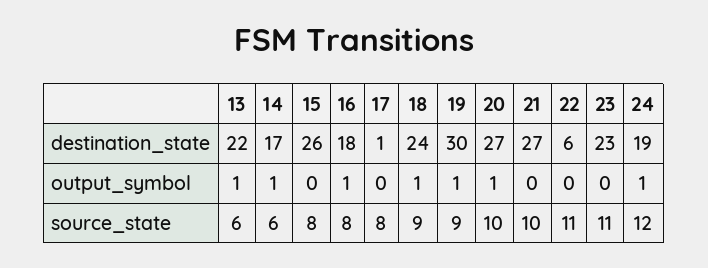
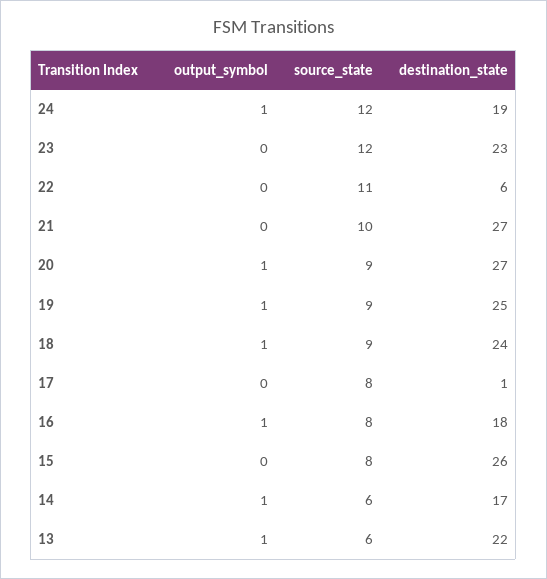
  {
    "13": {
      "destination_state": 22,
      "output_symbol": 1,
      "source_state": 6
    },
    "14": {
      "destination_state": 17,
      "output_symbol": 1,
      "source_state": 6
    },
    "15": {
      "destination_state": 26,
      "output_symbol": 0,
      "source_state": 8
    },
    "16": {
      "destination_state": 18,
      "output_symbol": 1,
      "source_state": 8
    },
    "17": {
      "destination_state": 1,
      "output_symbol": 0,
      "source_state": 8
    },
    "18": {
      "destination_state": 24,
      "output_symbol": 1,
      "source_state": 9
    },
    "19": {
-     "destination_state": 30,
+     "destination_state": 25,
      "output_symbol": 1,
      "source_state": 9
    },
    "20": {
      "destination_state": 27,
      "output_symbol": 1,
-     "source_state": 10
+     "source_state": 9
    },
    "21": {
      "destination_state": 27,
      "output_symbol": 0,
      "source_state": 10
    },
    "22": {
      "destination_state": 6,
      "output_symbol": 0,
      "source_state": 11
    },
    "23": {
      "destination_state": 23,
      "output_symbol": 0,
-     "source_state": 11
+     "source_state": 12
    },
    "24": {
      "destination_state": 19,
      "output_symbol": 1,
      "source_state": 12
    }
  }

